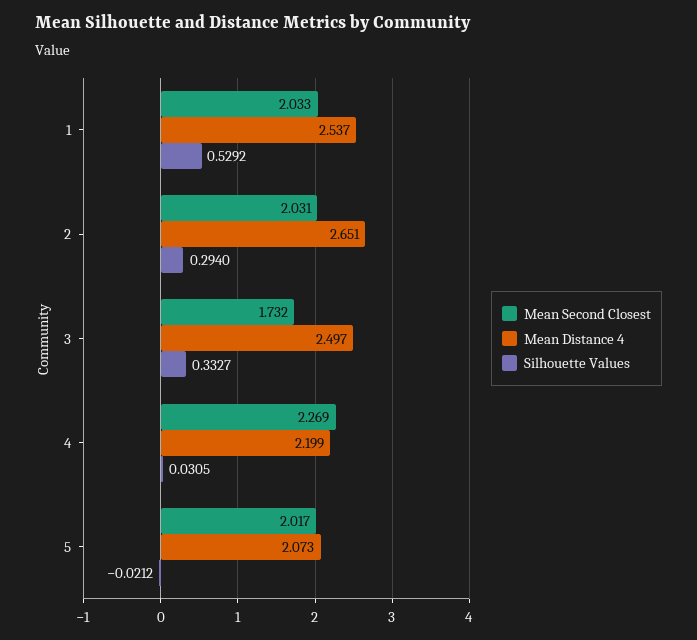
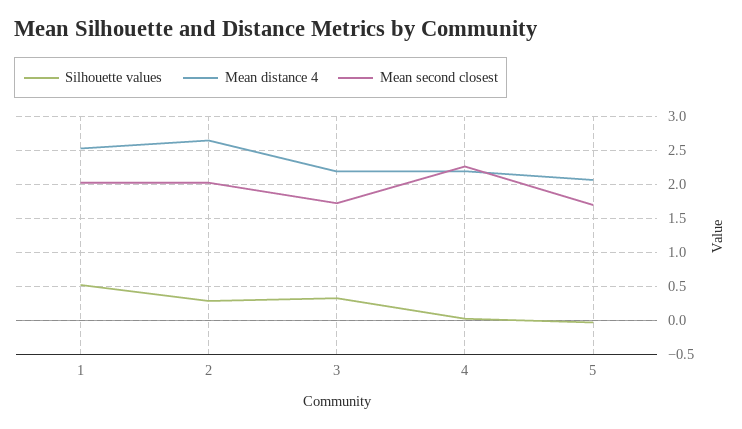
  {
    "Mean Second Closest": {
      "1": 2.033,
      "2": 2.031,
      "3": 1.732,
      "4": 2.269,
-     "5": 2.017
+     "5": 1.7
    },
    "Mean Distance 4": {
      "1": 2.537,
      "2": 2.651,
-     "3": 2.497,
+     "3": 2.2,
      "4": 2.199,
      "5": 2.073
    },
    "Silhouette Values": {
      "1": 0.5292,
      "2": 0.294,
      "3": 0.3327,
      "4": 0.0305,
      "5": -0.0212
    }
  }

